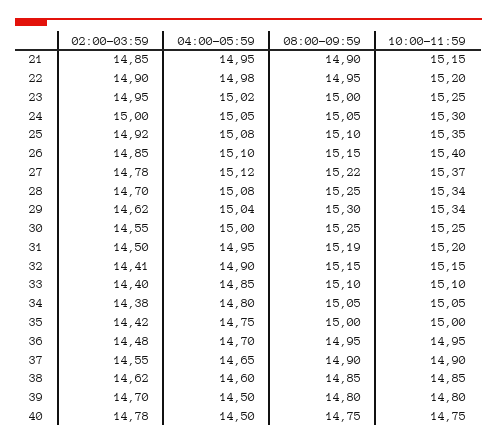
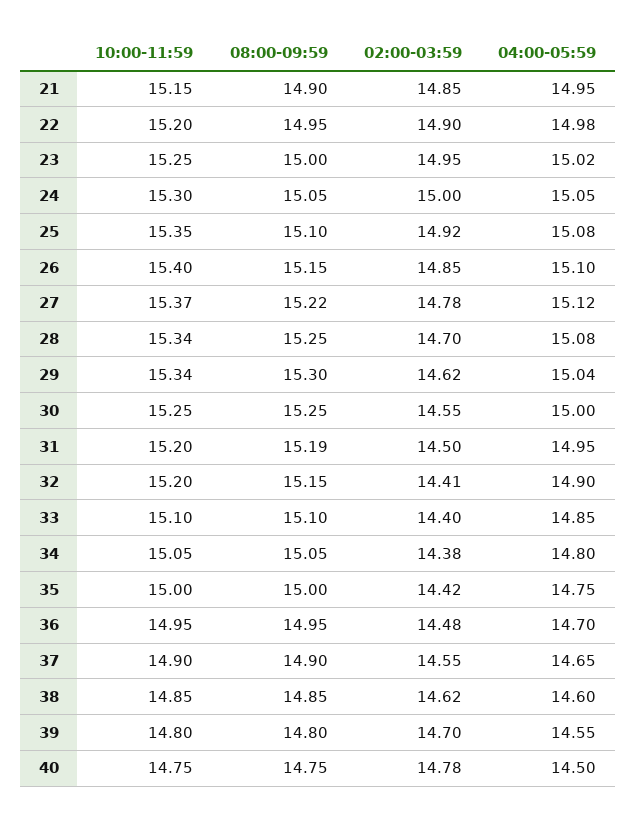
  {
    "02:00-03:59": {
      "21": 14.85,
      "22": 14.9,
      "23": 14.95,
      "24": 15,
      "25": 14.92,
      "26": 14.85,
      "27": 14.78,
      "28": 14.7,
      "29": 14.62,
      "30": 14.55,
      "31": 14.5,
      "32": 14.41,
      "33": 14.4,
      "34": 14.38,
      "35": 14.42,
      "36": 14.48,
      "37": 14.55,
      "38": 14.62,
      "39": 14.7,
      "40": 14.78
    },
    "04:00-05:59": {
      "21": 14.95,
      "22": 14.98,
      "23": 15.02,
      "24": 15.05,
      "25": 15.08,
      "26": 15.1,
      "27": 15.12,
      "28": 15.08,
      "29": 15.04,
      "30": 15,
      "31": 14.95,
      "32": 14.9,
      "33": 14.85,
      "34": 14.8,
      "35": 14.75,
      "36": 14.7,
      "37": 14.65,
      "38": 14.6,
-     "39": 14.5,
+     "39": 14.55,
      "40": 14.5
    },
    "08:00-09:59": {
      "21": 14.9,
      "22": 14.95,
      "23": 15,
      "24": 15.05,
      "25": 15.1,
      "26": 15.15,
      "27": 15.22,
      "28": 15.25,
      "29": 15.3,
      "30": 15.25,
      "31": 15.19,
      "32": 15.15,
      "33": 15.1,
      "34": 15.05,
      "35": 15,
      "36": 14.95,
      "37": 14.9,
      "38": 14.85,
      "39": 14.8,
      "40": 14.75
    },
    "10:00-11:59": {
      "21": 15.15,
      "22": 15.2,
      "23": 15.25,
      "24": 15.3,
      "25": 15.35,
      "26": 15.4,
      "27": 15.37,
      "28": 15.34,
      "29": 15.34,
      "30": 15.25,
      "31": 15.2,
-     "32": 15.15,
+     "32": 15.2,
      "33": 15.1,
      "34": 15.05,
      "35": 15,
      "36": 14.95,
      "37": 14.9,
      "38": 14.85,
      "39": 14.8,
      "40": 14.75
    }
  }

